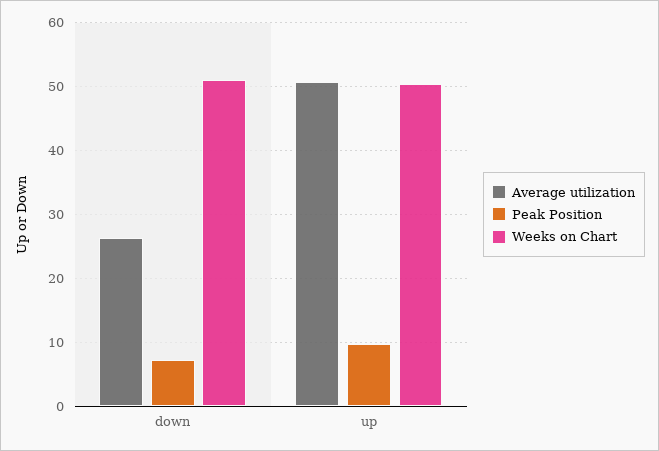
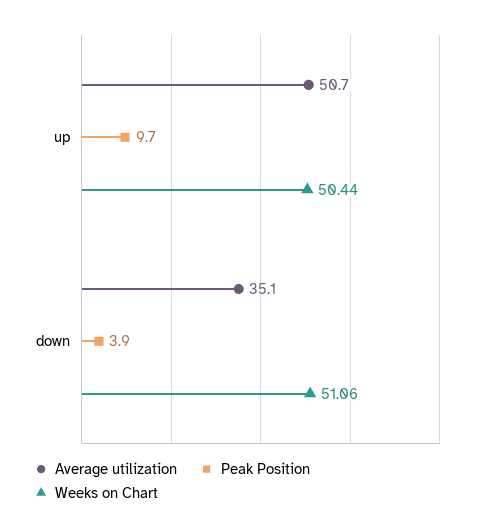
  {
    "Average utilization": {
-     "down": 26,
+     "down": 35.1,
      "up": 50.7
    },
    "Peak Position": {
-     "down": 7,
+     "down": 3.9,
      "up": 9.7
    },
    "Weeks on Chart": {
      "down": 51.06,
      "up": 50.44
    }
  }

